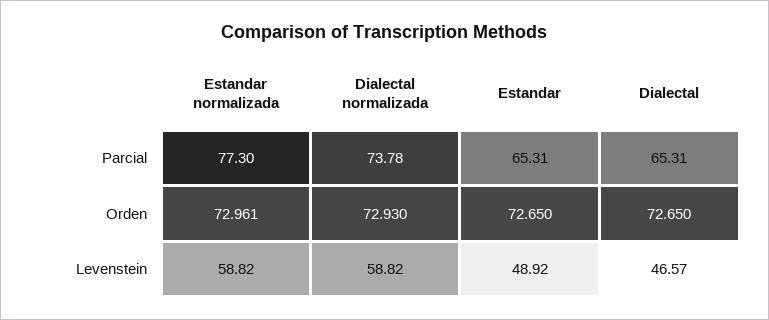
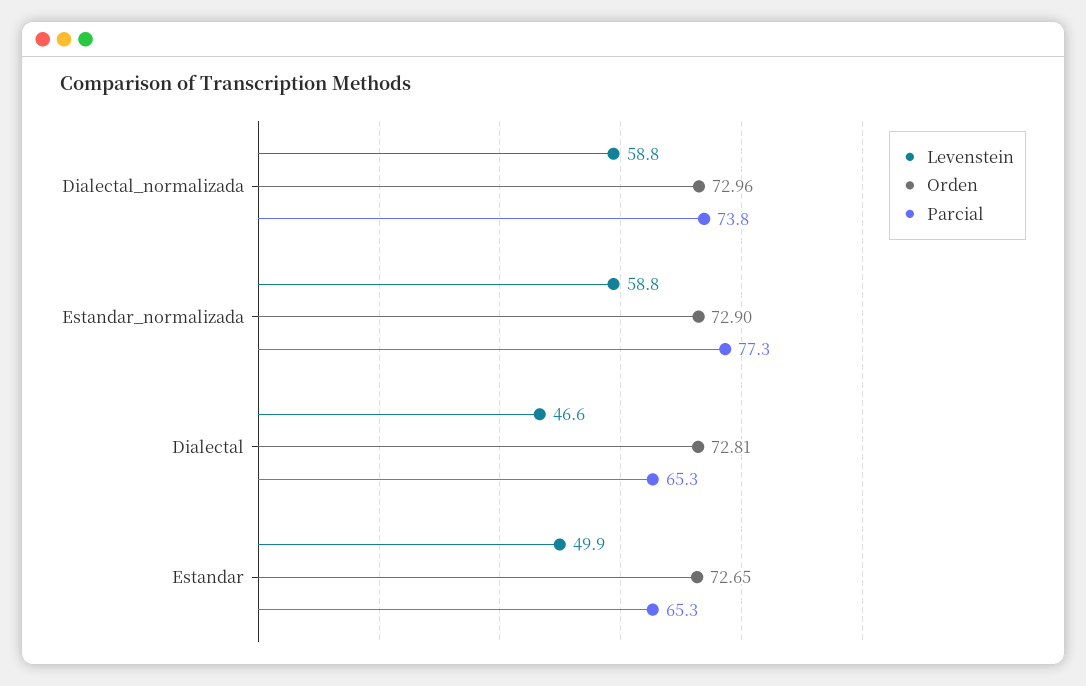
  {
    "Parcial": {
      "Estandar normalizada": 77.3,
      "Dialectal normalizada": 73.78,
      "Estandar": 65.31,
      "Dialectal": 65.31
    },
    "Orden": {
-     "Estandar normalizada": 72.961,
+     "Estandar normalizada": 72.9,
-     "Dialectal normalizada": 72.93,
+     "Dialectal normalizada": 72.96,
      "Estandar": 72.65,
-     "Dialectal": 72.65
+     "Dialectal": 72.81
    },
    "Levenstein": {
      "Estandar normalizada": 58.82,
      "Dialectal normalizada": 58.82,
-     "Estandar": 48.92,
+     "Estandar": 49.9,
      "Dialectal": 46.57
    }
  }

